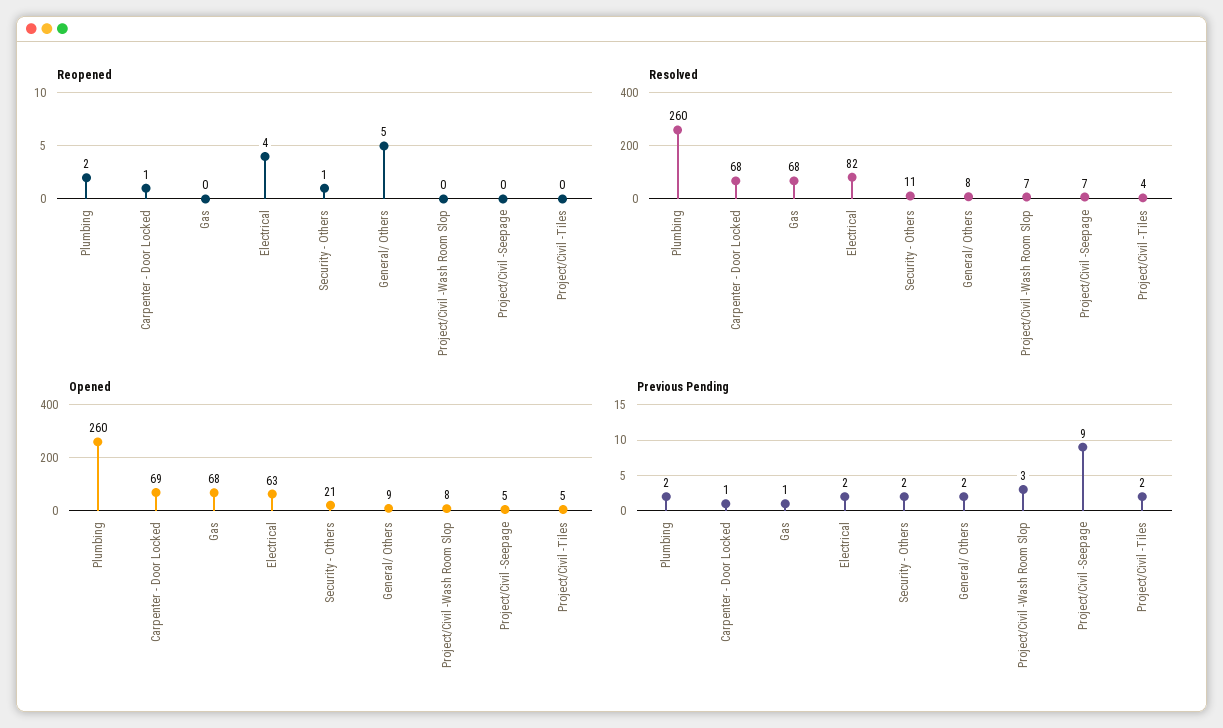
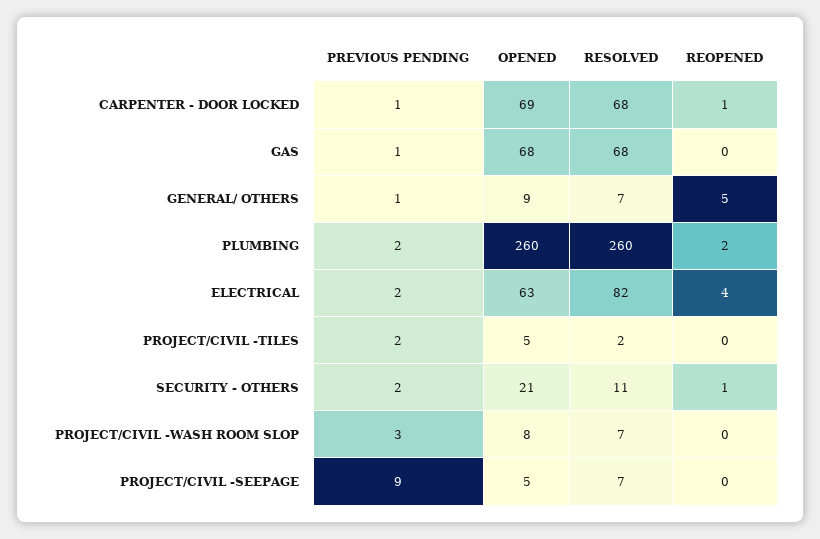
  {
    "Reopened": {
      "Plumbing": 2,
      "Carpenter - Door Locked": 1,
      "Gas": 0,
      "Electrical": 4,
      "Security - Others": 1,
      "General/ Others": 5,
      "Project/Civil -Wash Room Slop": 0,
      "Project/Civil -Seepage": 0,
      "Project/Civil -Tiles": 0
    },
    "Resolved": {
      "Plumbing": 260,
      "Carpenter - Door Locked": 68,
      "Gas": 68,
      "Electrical": 82,
      "Security - Others": 11,
-     "General/ Others": 8,
+     "General/ Others": 7,
      "Project/Civil -Wash Room Slop": 7,
      "Project/Civil -Seepage": 7,
-     "Project/Civil -Tiles": 4
+     "Project/Civil -Tiles": 2
    },
    "Opened": {
      "Plumbing": 260,
      "Carpenter - Door Locked": 69,
      "Gas": 68,
      "Electrical": 63,
      "Security - Others": 21,
      "General/ Others": 9,
      "Project/Civil -Wash Room Slop": 8,
      "Project/Civil -Seepage": 5,
      "Project/Civil -Tiles": 5
    },
    "Previous Pending": {
      "Plumbing": 2,
      "Carpenter - Door Locked": 1,
      "Gas": 1,
      "Electrical": 2,
      "Security - Others": 2,
-     "General/ Others": 2,
+     "General/ Others": 1,
      "Project/Civil -Wash Room Slop": 3,
      "Project/Civil -Seepage": 9,
      "Project/Civil -Tiles": 2
    }
  }

